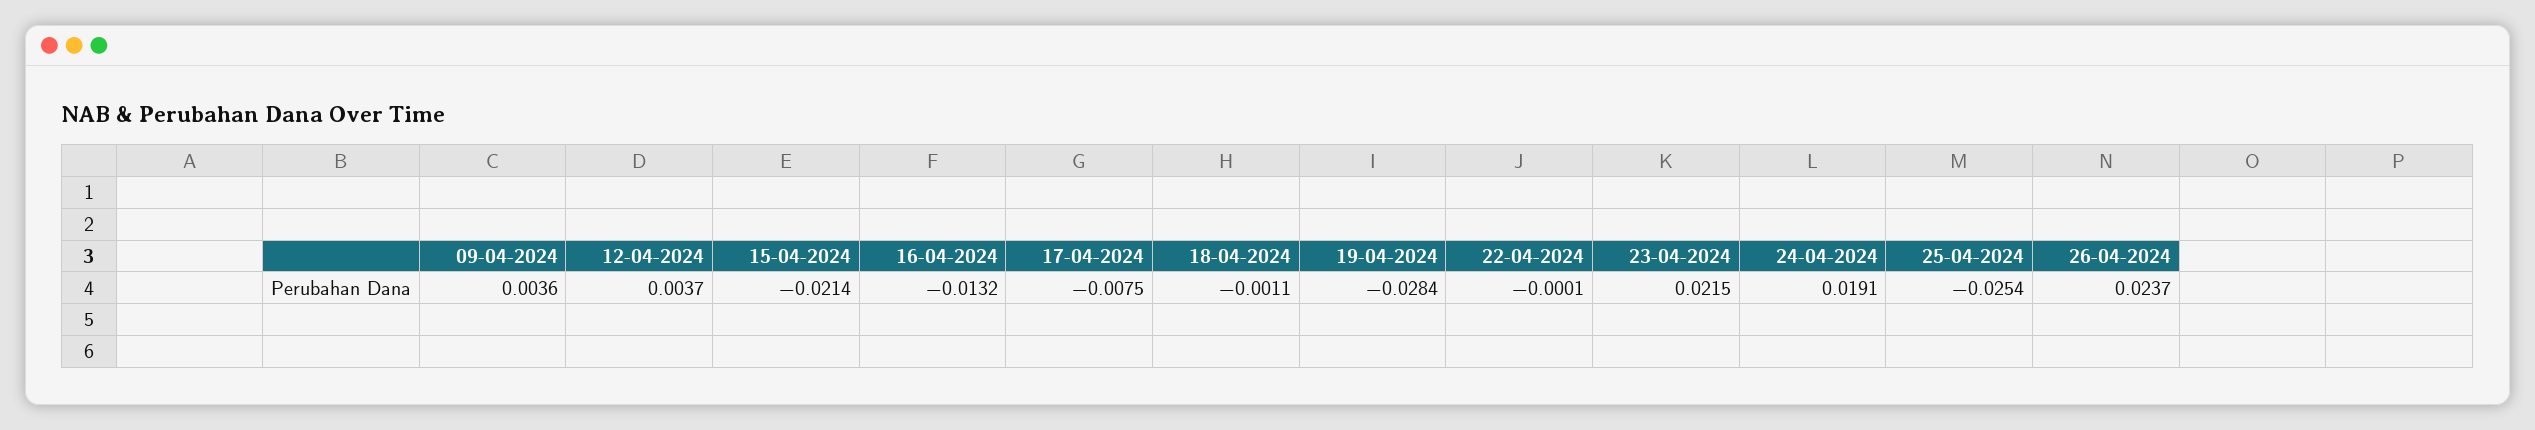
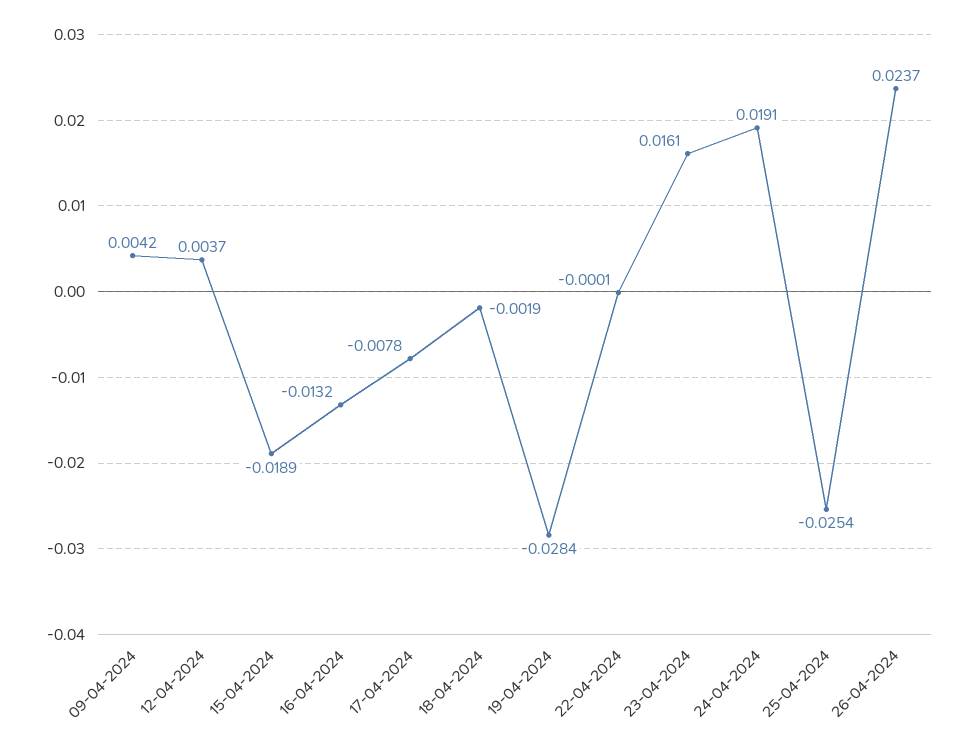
  {
-   "09-04-2024": 0.0036,
+   "09-04-2024": 0.0042,
    "12-04-2024": 0.0037,
-   "15-04-2024": -0.0214,
+   "15-04-2024": -0.0189,
    "16-04-2024": -0.0132,
-   "17-04-2024": -0.0075,
+   "17-04-2024": -0.0078,
-   "18-04-2024": -0.0011,
+   "18-04-2024": -0.0019,
    "19-04-2024": -0.0284,
    "22-04-2024": -0.0001,
-   "23-04-2024": 0.0215,
+   "23-04-2024": 0.0161,
    "24-04-2024": 0.0191,
    "25-04-2024": -0.0254,
    "26-04-2024": 0.0237
  }

